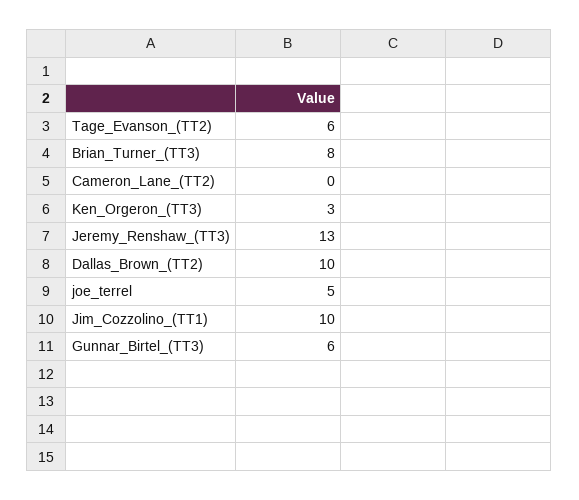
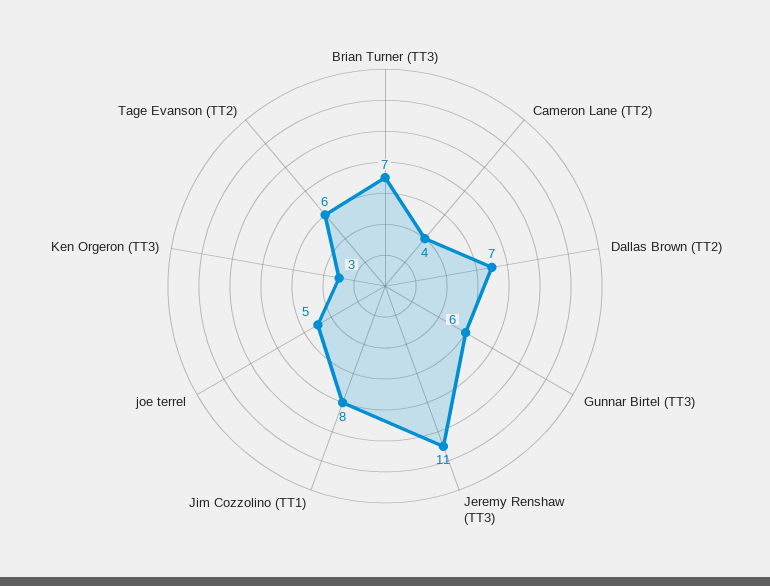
  {
    "Tage_Evanson_(TT2)": 6,
-   "Brian_Turner_(TT3)": 8,
+   "Brian_Turner_(TT3)": 7,
-   "Cameron_Lane_(TT2)": 0,
+   "Cameron_Lane_(TT2)": 4,
    "Ken_Orgeron_(TT3)": 3,
-   "Jeremy_Renshaw_(TT3)": 13,
+   "Jeremy_Renshaw_(TT3)": 11,
-   "Dallas_Brown_(TT2)": 10,
+   "Dallas_Brown_(TT2)": 7,
    "joe_terrel": 5,
-   "Jim_Cozzolino_(TT1)": 10,
+   "Jim_Cozzolino_(TT1)": 8,
    "Gunnar_Birtel_(TT3)": 6
  }

